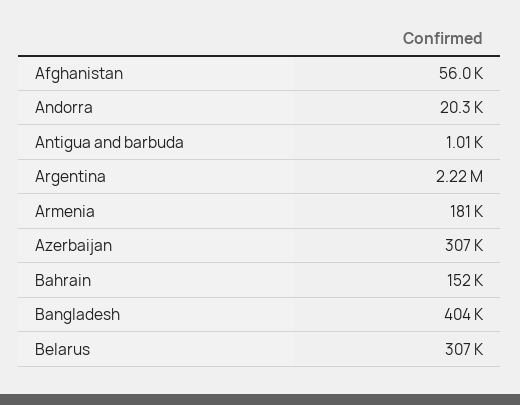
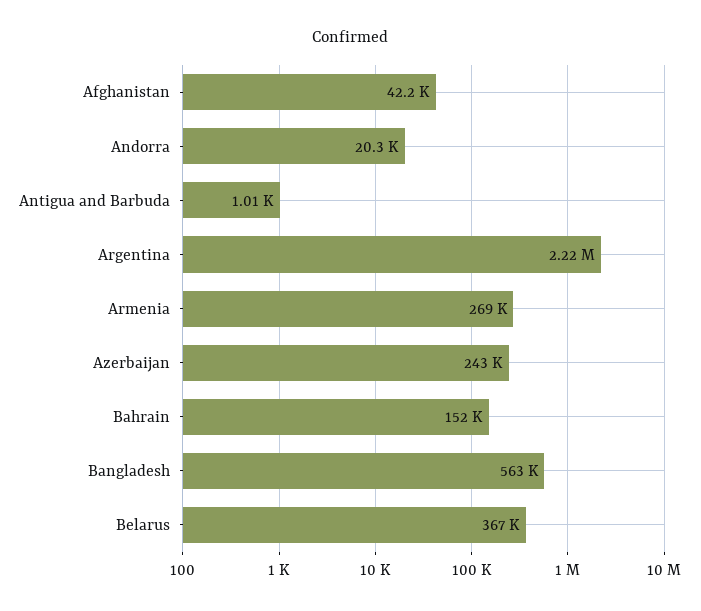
  {
-   "Afghanistan": 56000,
+   "Afghanistan": 42200,
    "Andorra": 20300,
    "Antigua and barbuda": 1010,
    "Argentina": 2220000,
-   "Armenia": 181000,
+   "Armenia": 269000,
-   "Azerbaijan": 307000,
+   "Azerbaijan": 243000,
    "Bahrain": 152000,
-   "Bangladesh": 404000,
+   "Bangladesh": 563000,
-   "Belarus": 307000
+   "Belarus": 367000
  }

